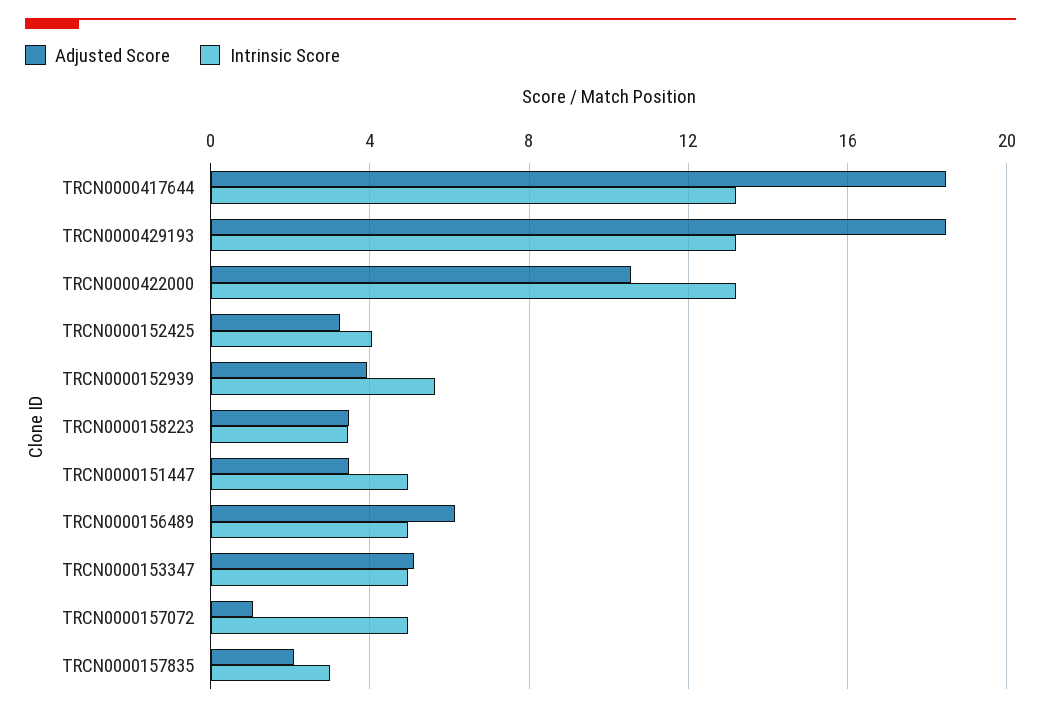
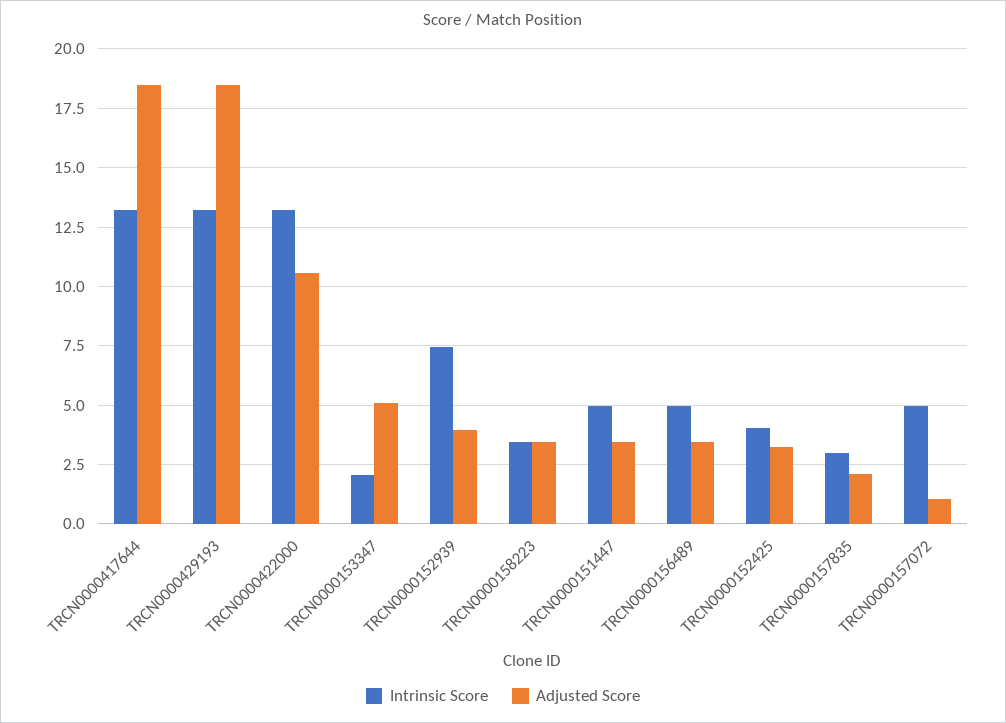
  {
    "Adjusted Score": {
      "TRCN0000417644": 18.5,
      "TRCN0000429193": 18.5,
      "TRCN0000422000": 10.5,
      "TRCN0000152425": 3,
      "TRCN0000152939": 4,
      "TRCN0000158223": 3.5,
      "TRCN0000151447": 3.5,
-     "TRCN0000156489": 6,
+     "TRCN0000156489": 3.5,
      "TRCN0000153347": 5,
      "TRCN0000157072": 1,
      "TRCN0000157835": 2
    },
    "Intrinsic Score": {
      "TRCN0000417644": 13,
      "TRCN0000429193": 13,
      "TRCN0000422000": 13,
      "TRCN0000152425": 4,
-     "TRCN0000152939": 5.5,
+     "TRCN0000152939": 7.5,
      "TRCN0000158223": 3.5,
      "TRCN0000151447": 5,
      "TRCN0000156489": 5,
-     "TRCN0000153347": 5,
+     "TRCN0000153347": 2,
      "TRCN0000157072": 5,
      "TRCN0000157835": 3
    }
  }

